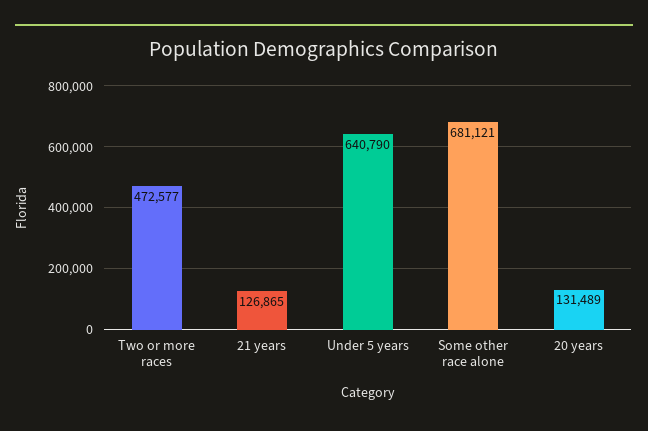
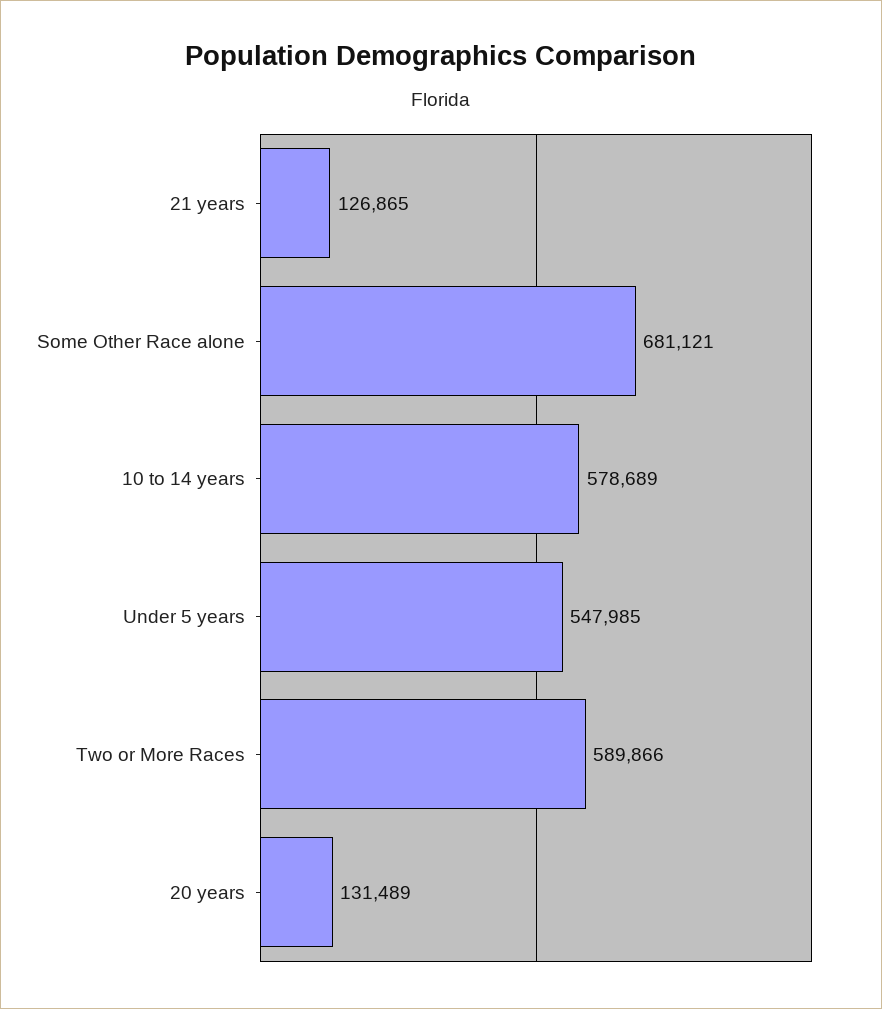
  {
-   "Two or more races": 472577,
+   "Two or more races": 589866,
    "21 years": 126865,
-   "Under 5 years": 640790,
+   "Under 5 years": 547985,
    "Some other race alone": 681121,
-   "20 years": 131489
+   "20 years": 131489,
+   "10 to 14 years": 578689
  }

